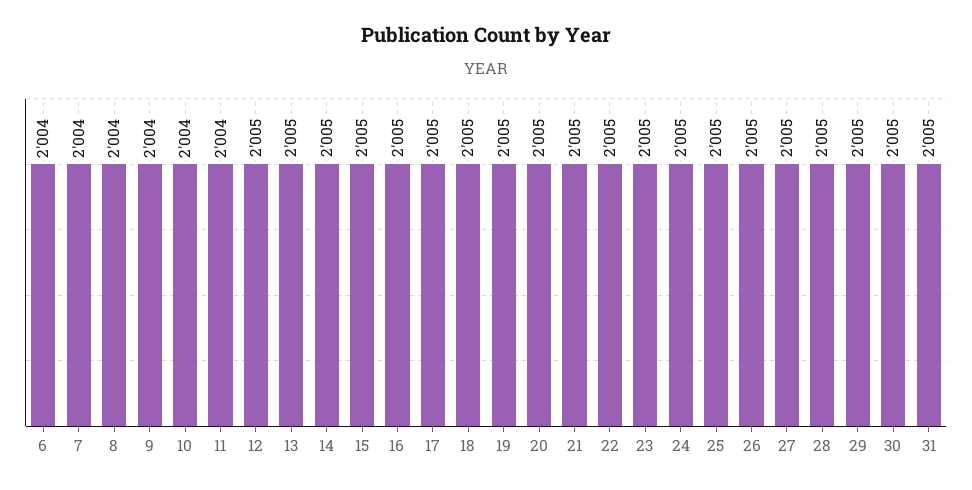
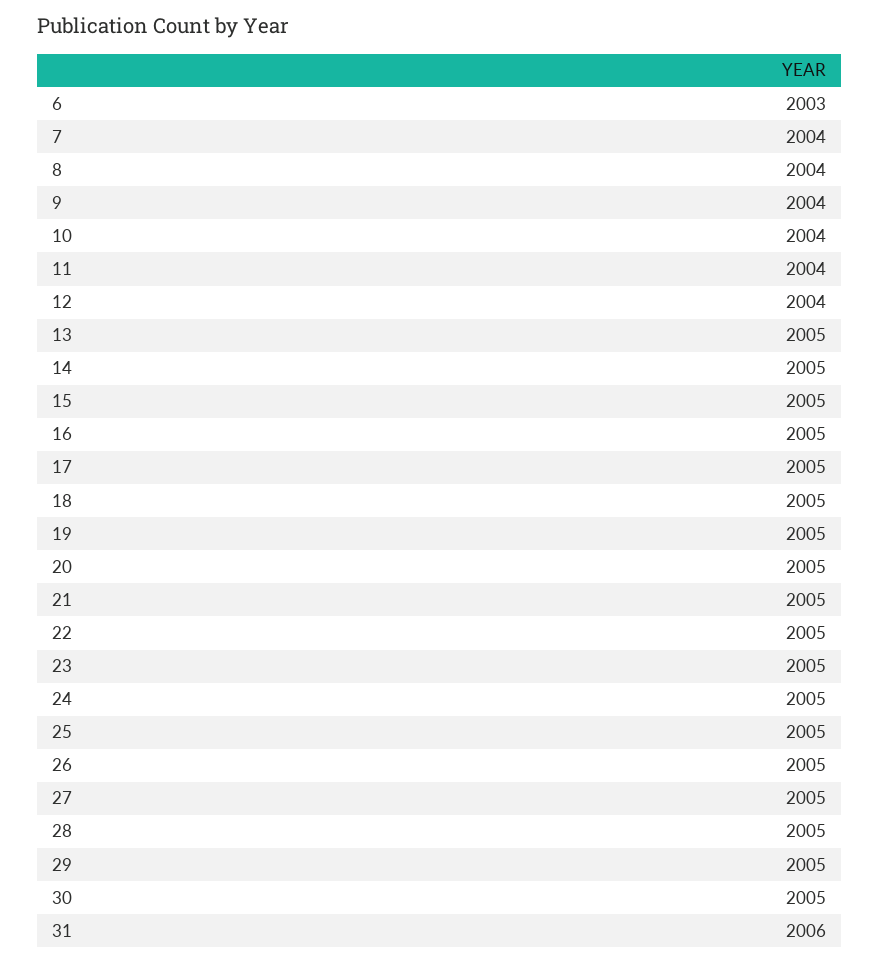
  {
-   "6": 2004,
+   "6": 2003,
    "7": 2004,
    "8": 2004,
    "9": 2004,
    "10": 2004,
    "11": 2004,
-   "12": 2005,
+   "12": 2004,
    "13": 2005,
    "14": 2005,
    "15": 2005,
    "16": 2005,
    "17": 2005,
    "18": 2005,
    "19": 2005,
    "20": 2005,
    "21": 2005,
    "22": 2005,
    "23": 2005,
    "24": 2005,
    "25": 2005,
    "26": 2005,
    "27": 2005,
    "28": 2005,
    "29": 2005,
    "30": 2005,
-   "31": 2005
+   "31": 2006
  }

